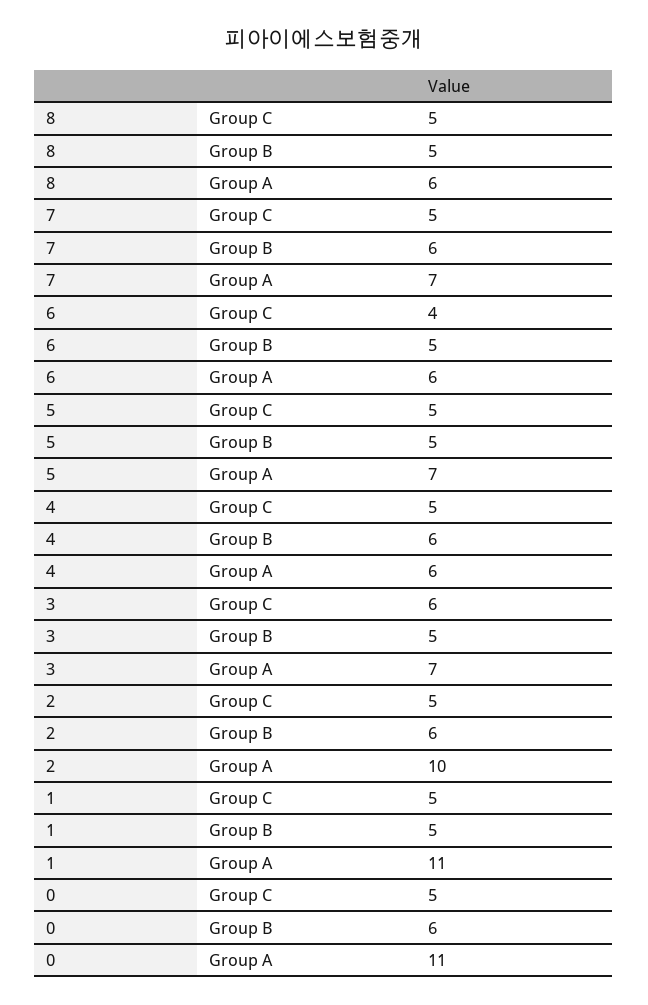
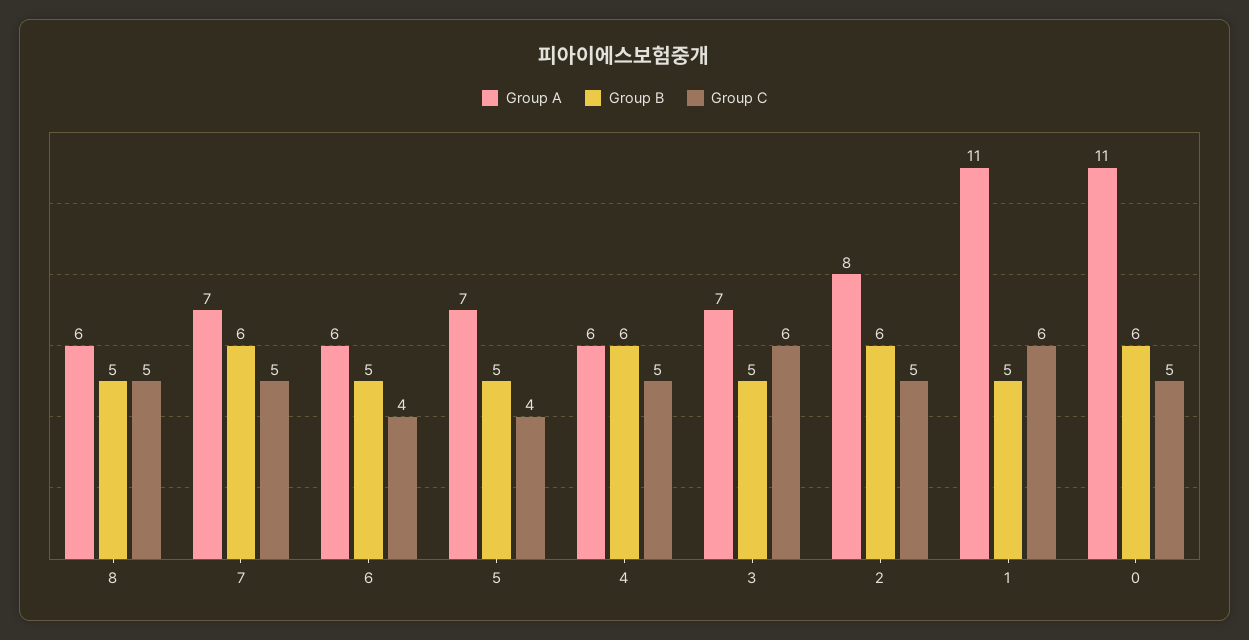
  {
    "Group C": {
      "8": 5,
      "7": 5,
      "6": 4,
-     "5": 5,
+     "5": 4,
      "4": 5,
      "3": 6,
      "2": 5,
-     "1": 5,
+     "1": 6,
      "0": 5
    },
    "Group B": {
      "8": 5,
      "7": 6,
      "6": 5,
      "5": 5,
      "4": 6,
      "3": 5,
      "2": 6,
      "1": 5,
      "0": 6
    },
    "Group A": {
      "8": 6,
      "7": 7,
      "6": 6,
      "5": 7,
      "4": 6,
      "3": 7,
-     "2": 10,
+     "2": 8,
      "1": 11,
      "0": 11
    }
  }

